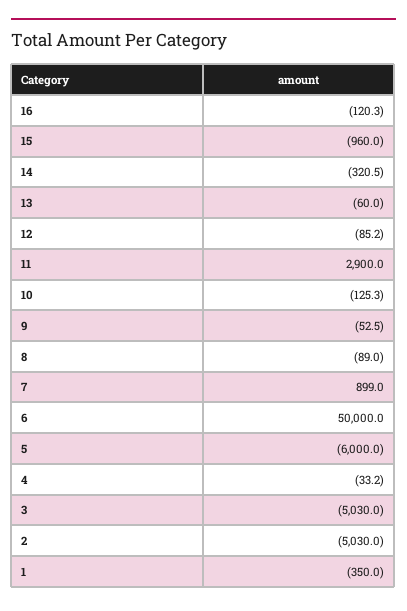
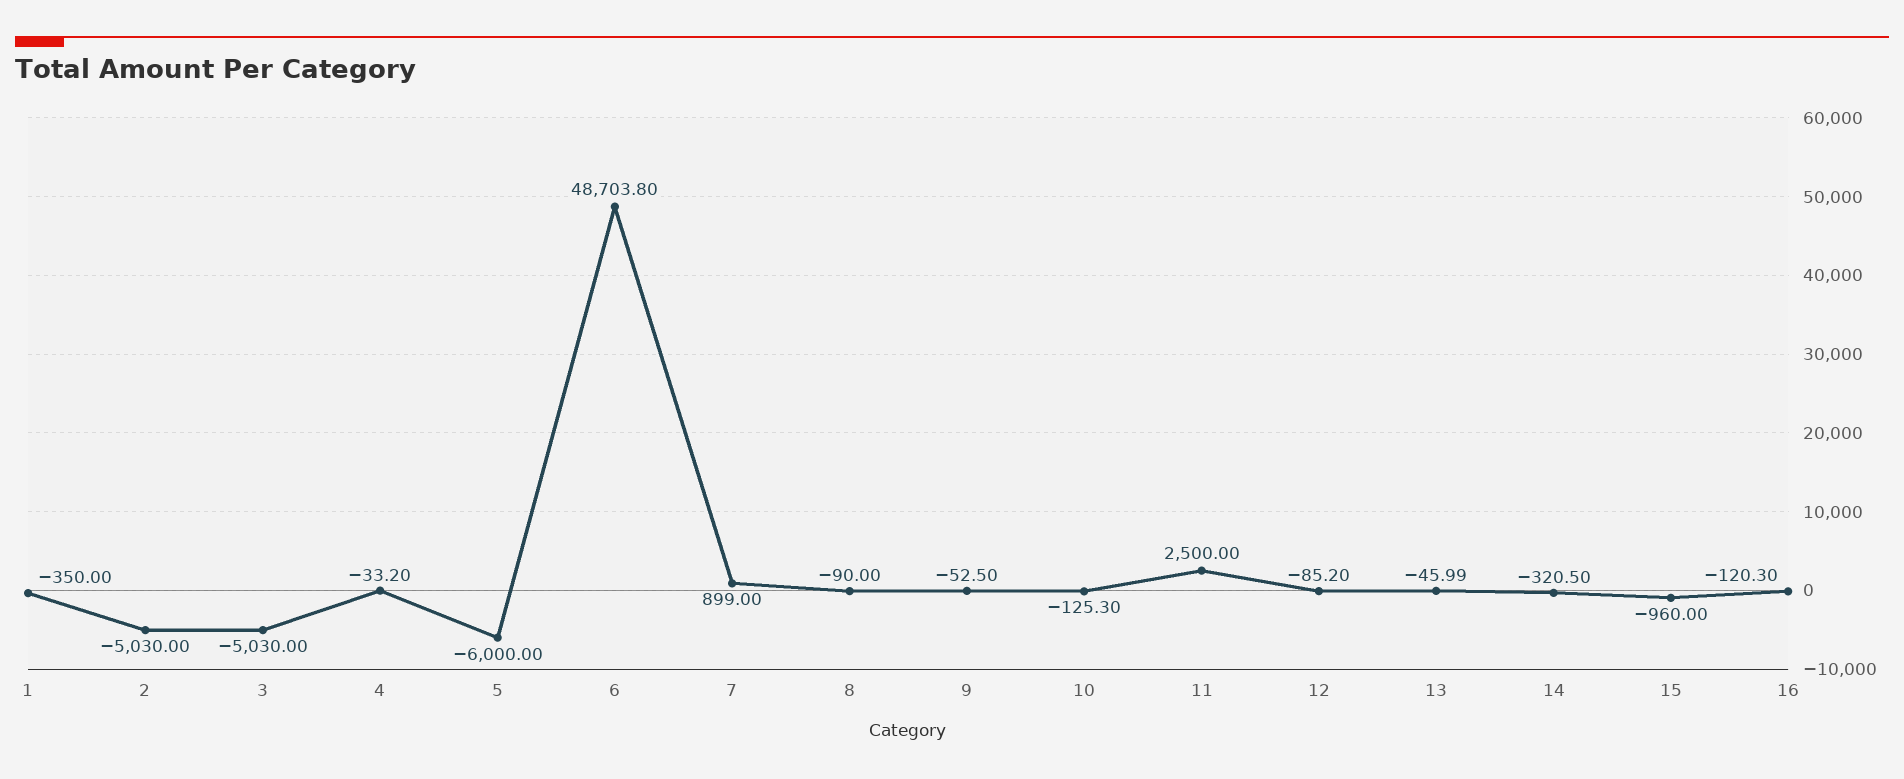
  {
    "16": -120.3,
    "15": -960,
    "14": -320.5,
-   "13": -60,
+   "13": -45.99,
    "12": -85.2,
-   "11": 2900,
+   "11": 2500,
    "10": -125.3,
    "9": -52.5,
-   "8": -89,
+   "8": -90,
    "7": 899,
-   "6": 50000,
+   "6": 48703.8,
    "5": -6000,
    "4": -33.2,
    "3": -5030,
    "2": -5030,
    "1": -350
  }

